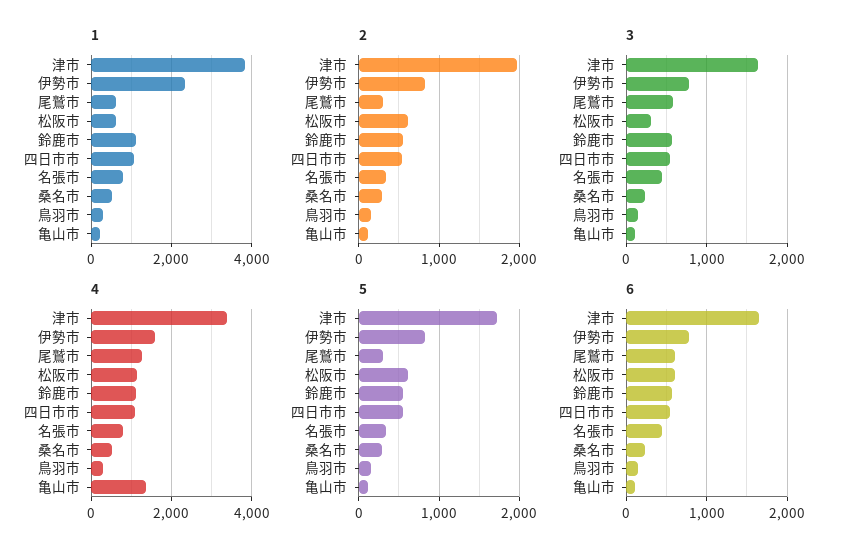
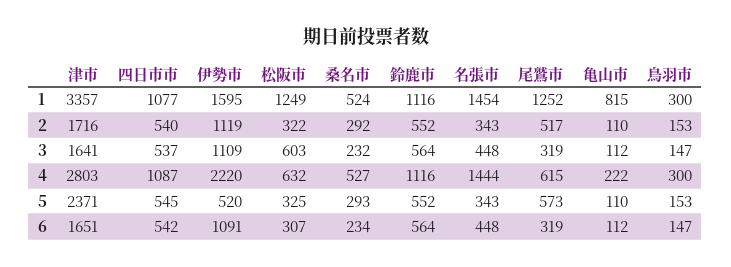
  {
    "1": {
-     "津市": 3800,
+     "津市": 3357,
-     "伊勢市": 2400,
+     "伊勢市": 1595,
-     "尾鷲市": 600,
+     "尾鷲市": 1252,
-     "松阪市": 600,
+     "松阪市": 1249,
      "鈴鹿市": 1116,
      "四日市市": 1077,
-     "名張市": 800,
+     "名張市": 1454,
      "桑名市": 524,
      "鳥羽市": 300,
-     "亀山市": 200
+     "亀山市": 815
    },
    "2": {
-     "津市": 2000,
+     "津市": 1716,
-     "伊勢市": 800,
+     "伊勢市": 1119,
-     "尾鷲市": 300,
+     "尾鷲市": 517,
-     "松阪市": 600,
+     "松阪市": 322,
      "鈴鹿市": 552,
      "四日市市": 540,
      "名張市": 343,
      "桑名市": 292,
      "鳥羽市": 153,
      "亀山市": 110
    },
    "3": {
      "津市": 1641,
-     "伊勢市": 800,
+     "伊勢市": 1109,
-     "尾鷲市": 600,
+     "尾鷲市": 319,
-     "松阪市": 300,
+     "松阪市": 603,
      "鈴鹿市": 564,
      "四日市市": 537,
      "名張市": 448,
      "桑名市": 232,
      "鳥羽市": 147,
      "亀山市": 112
    },
    "4": {
-     "津市": 3400,
+     "津市": 2803,
-     "伊勢市": 1600,
+     "伊勢市": 2220,
-     "尾鷲市": 1200,
+     "尾鷲市": 615,
-     "松阪市": 1200,
+     "松阪市": 632,
      "鈴鹿市": 1116,
      "四日市市": 1087,
-     "名張市": 800,
+     "名張市": 1444,
      "桑名市": 527,
      "鳥羽市": 300,
-     "亀山市": 1400
+     "亀山市": 222
    },
    "5": {
-     "津市": 1700,
+     "津市": 2371,
-     "伊勢市": 800,
+     "伊勢市": 520,
-     "尾鷲市": 300,
+     "尾鷲市": 573,
-     "松阪市": 600,
+     "松阪市": 325,
      "鈴鹿市": 552,
      "四日市市": 545,
      "名張市": 343,
      "桑名市": 293,
      "鳥羽市": 153,
      "亀山市": 110
    },
    "6": {
      "津市": 1651,
-     "伊勢市": 800,
+     "伊勢市": 1091,
-     "尾鷲市": 600,
+     "尾鷲市": 319,
-     "松阪市": 600,
+     "松阪市": 307,
      "鈴鹿市": 564,
      "四日市市": 542,
      "名張市": 448,
      "桑名市": 234,
      "鳥羽市": 147,
      "亀山市": 112
    }
  }

